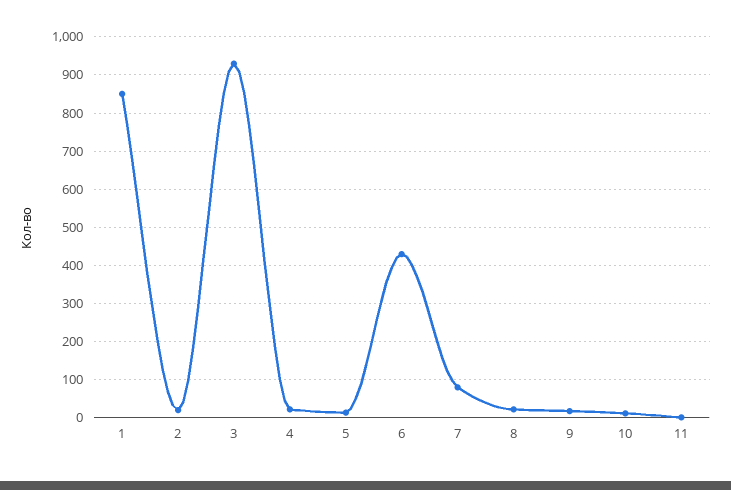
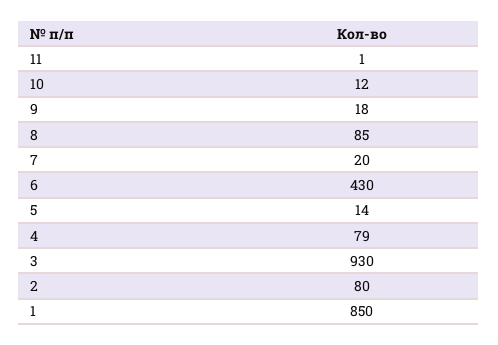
  {
    "1": 850,
-   "2": 20,
+   "2": 80,
    "3": 930,
-   "4": 20,
+   "4": 79,
    "5": 14,
    "6": 430,
-   "7": 80,
+   "7": 20,
-   "8": 20,
+   "8": 85,
    "9": 18,
    "10": 12,
    "11": 1
  }

